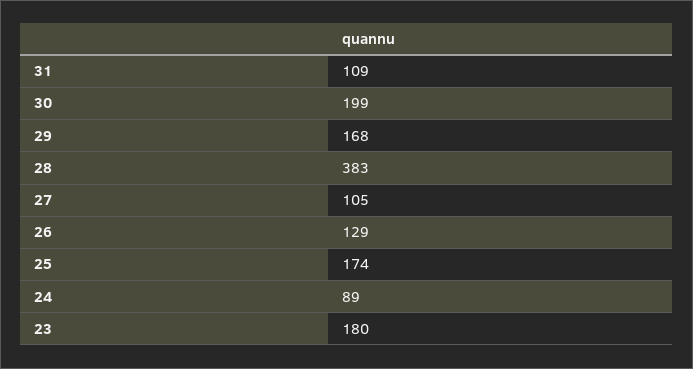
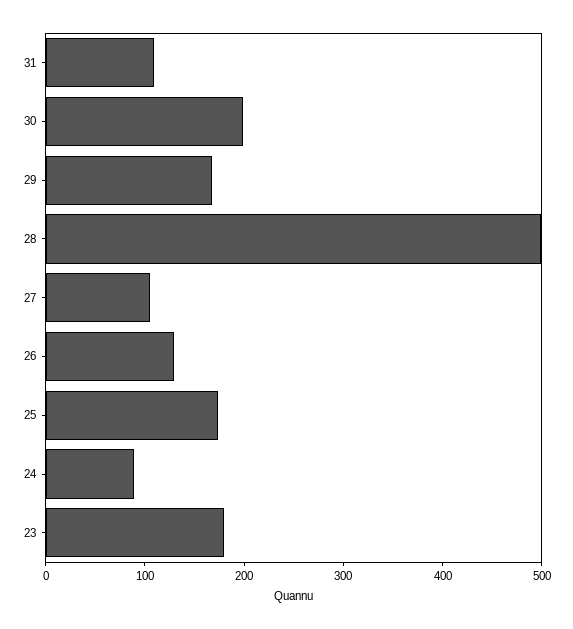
  {
    "31": 109,
    "30": 199,
    "29": 168,
-   "28": 383,
+   "28": 500,
    "27": 105,
    "26": 129,
    "25": 174,
    "24": 89,
    "23": 180
  }

